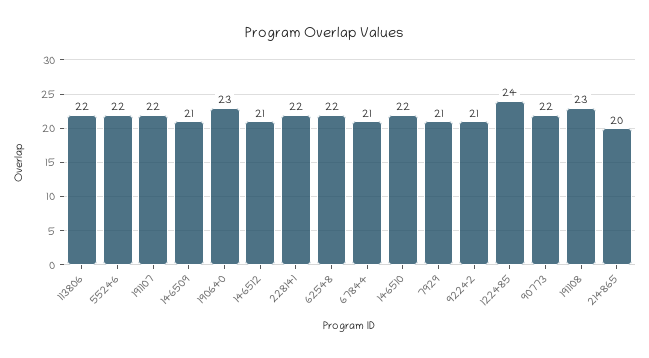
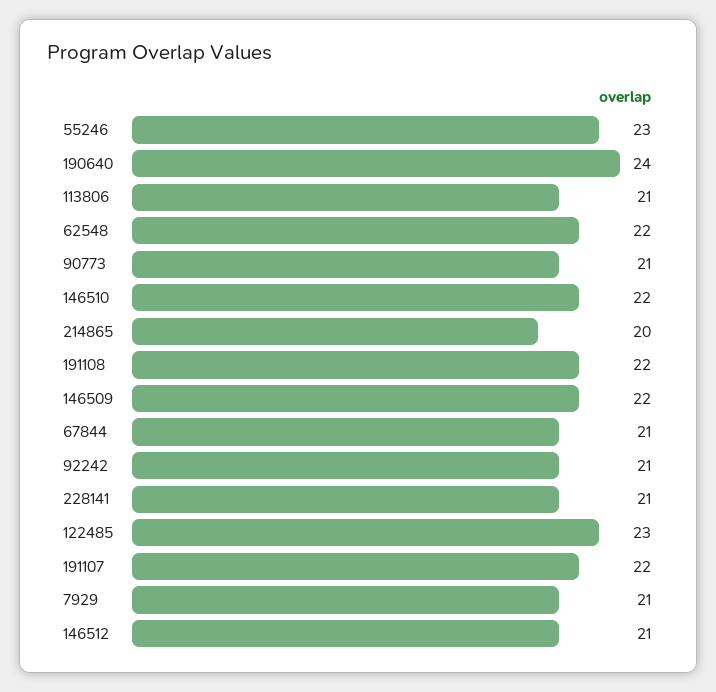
  {
-   "113806": 22,
+   "113806": 21,
-   "55246": 22,
+   "55246": 23,
    "191107": 22,
-   "146509": 21,
+   "146509": 22,
-   "190640": 23,
+   "190640": 24,
    "146512": 21,
-   "228141": 22,
+   "228141": 21,
    "62548": 22,
    "67844": 21,
    "146510": 22,
    "7929": 21,
    "92242": 21,
-   "122485": 24,
+   "122485": 23,
-   "90773": 22,
+   "90773": 21,
-   "191108": 23,
+   "191108": 22,
    "214865": 20
  }

